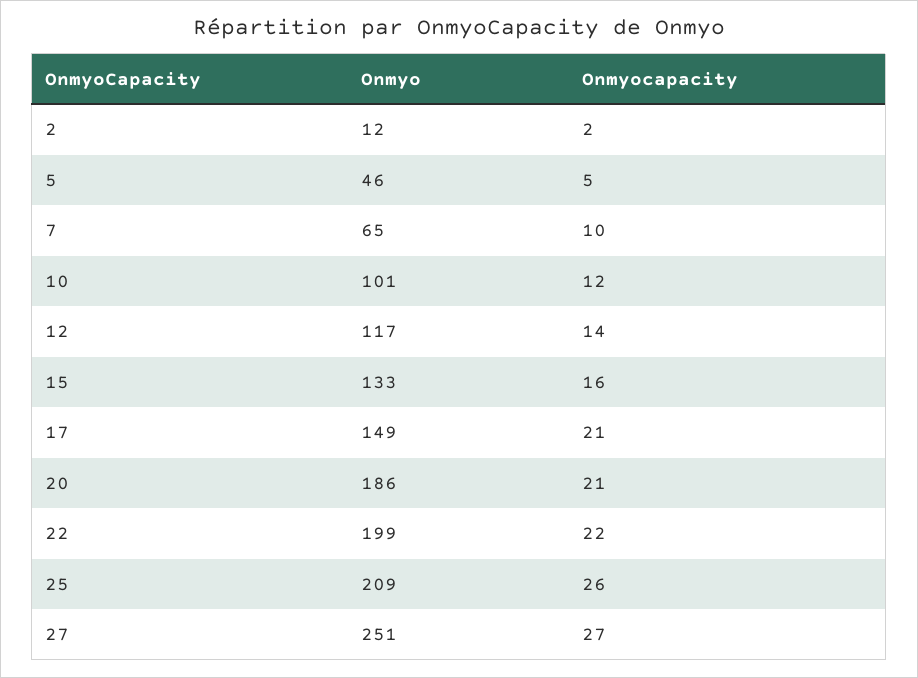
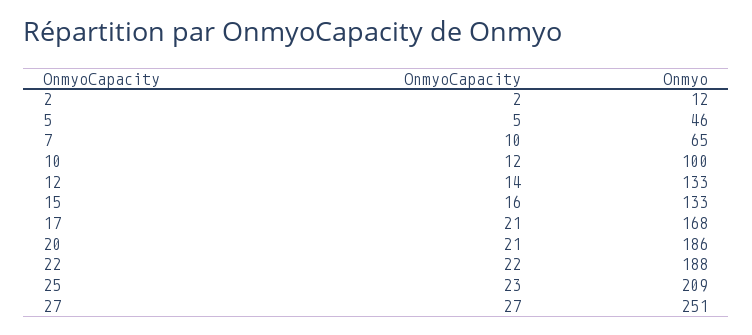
  {
    "Onmyo": {
      "2": 12,
      "5": 46,
      "7": 65,
-     "10": 101,
+     "10": 100,
-     "12": 117,
+     "12": 133,
      "15": 133,
-     "17": 149,
+     "17": 168,
      "20": 186,
-     "22": 199,
+     "22": 188,
      "25": 209,
      "27": 251
    },
    "Onmyocapacity": {
      "2": 2,
      "5": 5,
      "7": 10,
      "10": 12,
      "12": 14,
      "15": 16,
      "17": 21,
      "20": 21,
      "22": 22,
-     "25": 26,
+     "25": 23,
      "27": 27
    }
  }

